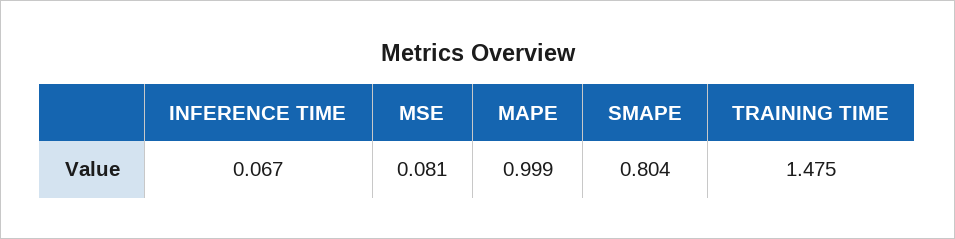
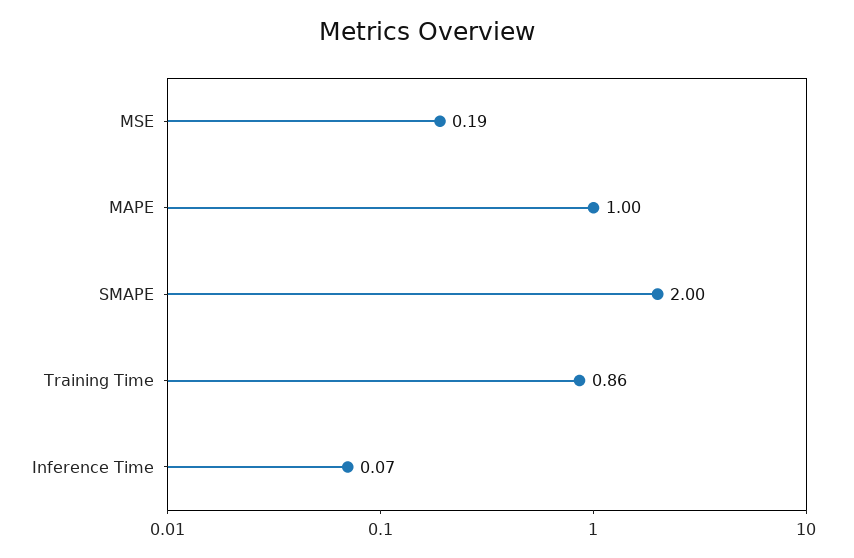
  {
    "INFERENCE TIME": 0.067,
-   "MSE": 0.081,
+   "MSE": 0.19,
    "MAPE": 0.999,
-   "SMAPE": 0.804,
+   "SMAPE": 2,
-   "TRAINING TIME": 1.475
+   "TRAINING TIME": 0.86
  }

